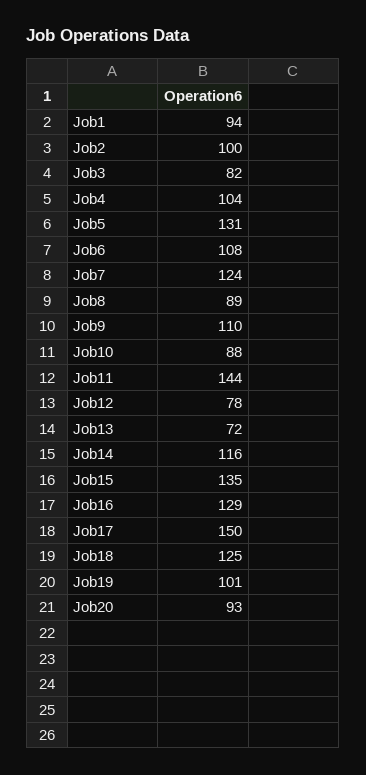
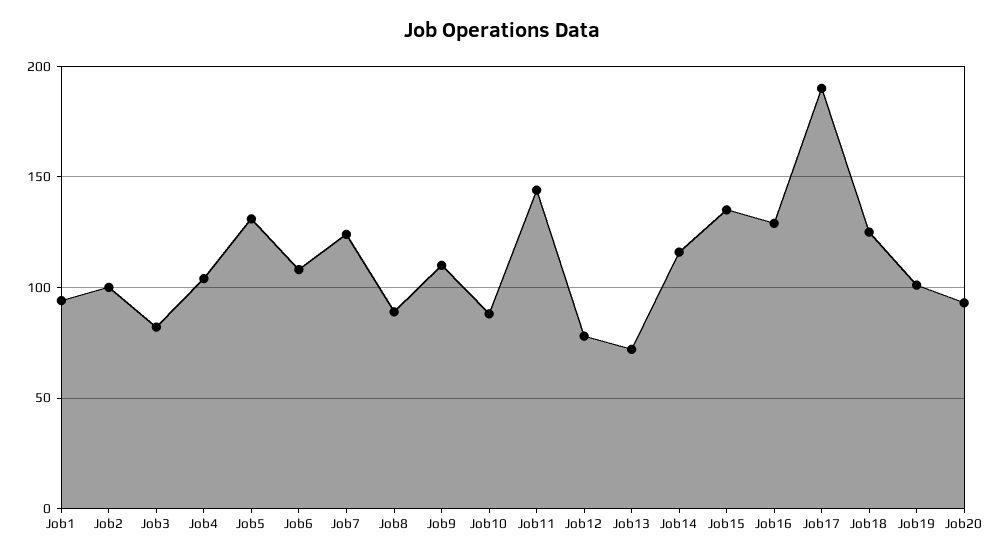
  {
    "Job1": 94,
    "Job2": 100,
    "Job3": 82,
    "Job4": 104,
    "Job5": 131,
    "Job6": 108,
    "Job7": 124,
    "Job8": 89,
    "Job9": 110,
    "Job10": 88,
    "Job11": 144,
    "Job12": 78,
    "Job13": 72,
    "Job14": 116,
    "Job15": 135,
    "Job16": 129,
-   "Job17": 150,
+   "Job17": 190,
    "Job18": 125,
    "Job19": 101,
    "Job20": 93
  }

